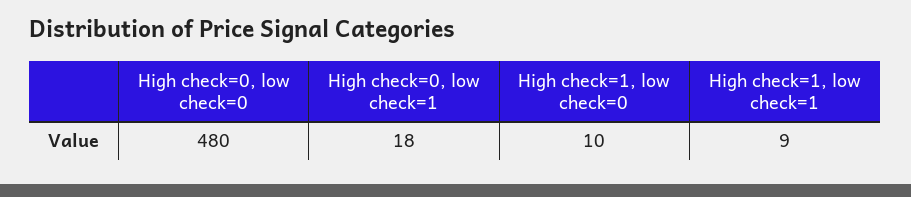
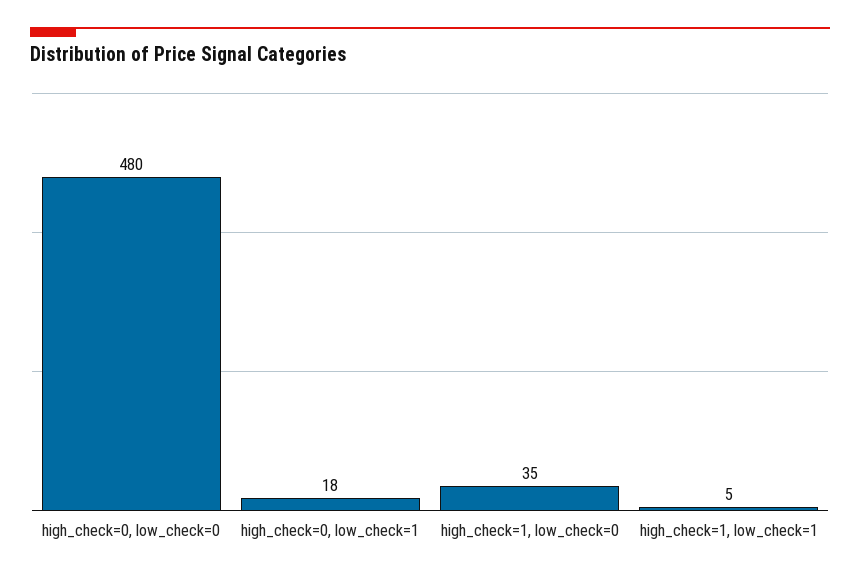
  {
    "High check=0, low check=0": 480,
    "High check=0, low check=1": 18,
-   "High check=1, low check=0": 10,
+   "High check=1, low check=0": 35,
-   "High check=1, low check=1": 9
+   "High check=1, low check=1": 5
  }

